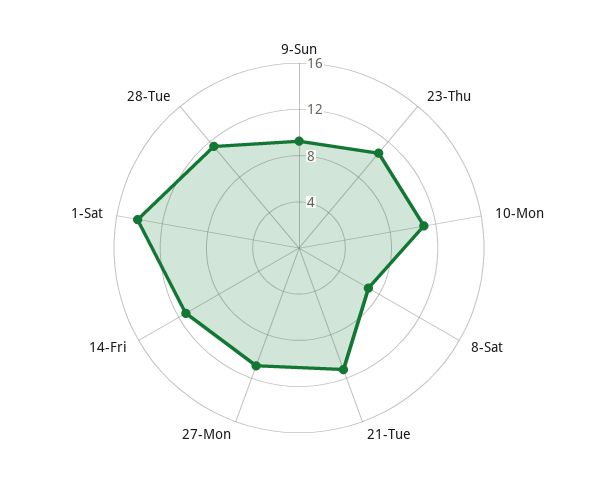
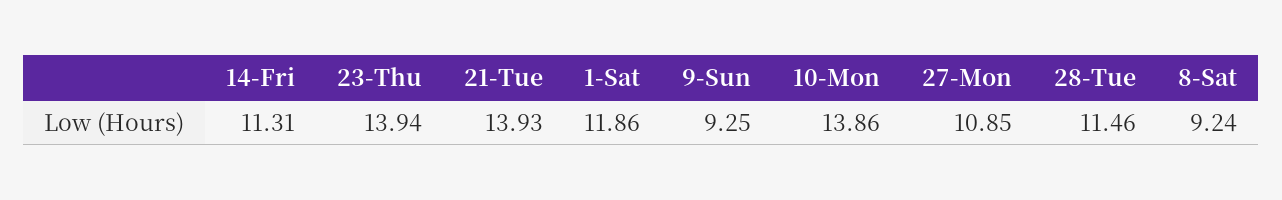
  {
    "9-Sun": 9.25,
-   "23-Thu": 11,
+   "23-Thu": 13.94,
-   "10-Mon": 11,
+   "10-Mon": 13.86,
-   "8-Sat": 7,
+   "8-Sat": 9.24,
-   "21-Tue": 11,
+   "21-Tue": 13.93,
    "27-Mon": 10.85,
    "14-Fri": 11.31,
-   "1-Sat": 14,
+   "1-Sat": 11.86,
    "28-Tue": 11.46
  }

